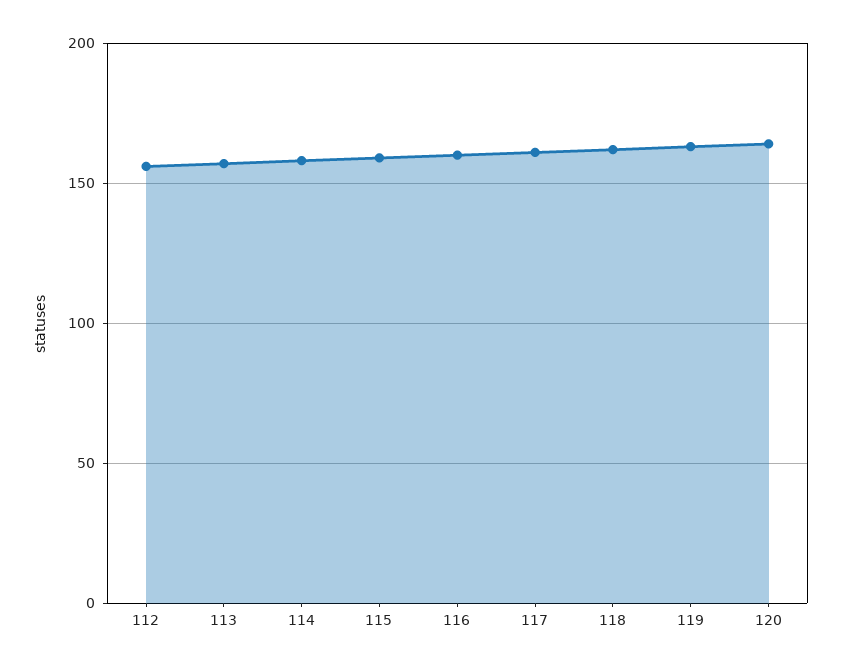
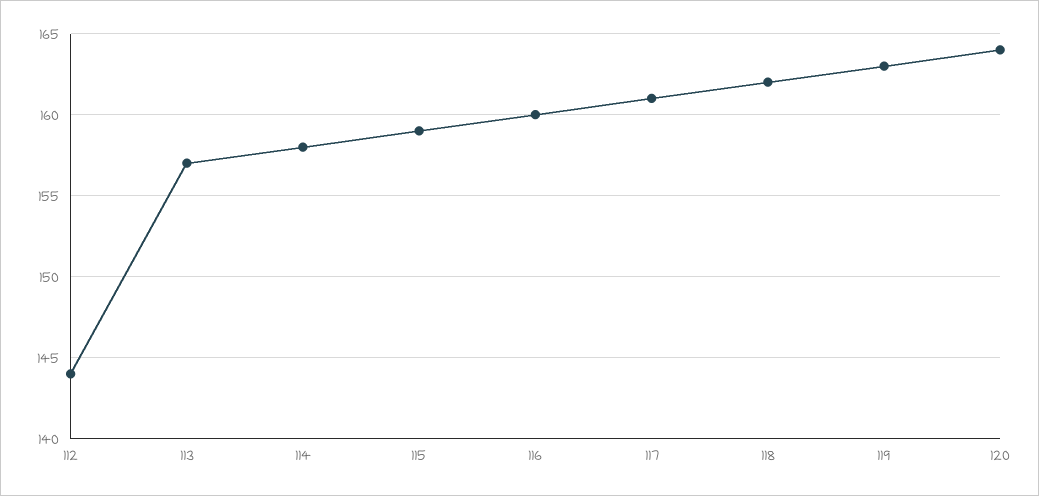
  {
-   "112": 155,
+   "112": 144,
    "113": 157,
    "114": 158,
    "115": 159,
    "116": 160,
    "117": 161,
    "118": 162,
    "119": 163,
    "120": 164
  }

